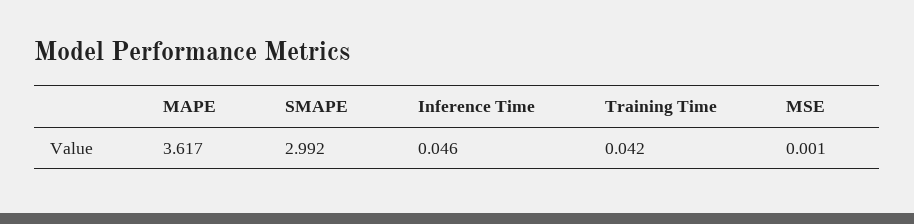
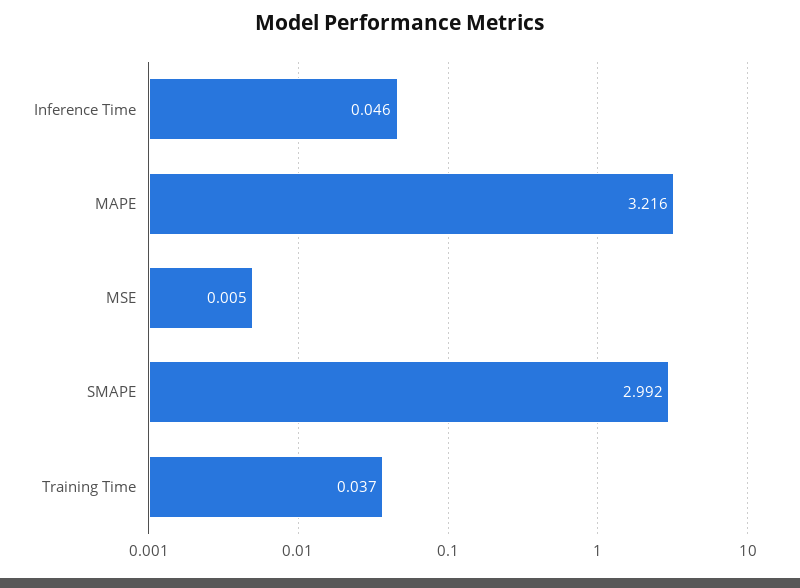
  {
-   "MAPE": 3.617,
+   "MAPE": 3.216,
    "SMAPE": 2.992,
    "Inference Time": 0.046,
-   "Training Time": 0.042,
+   "Training Time": 0.037,
-   "MSE": 0.001
+   "MSE": 0.005
  }

